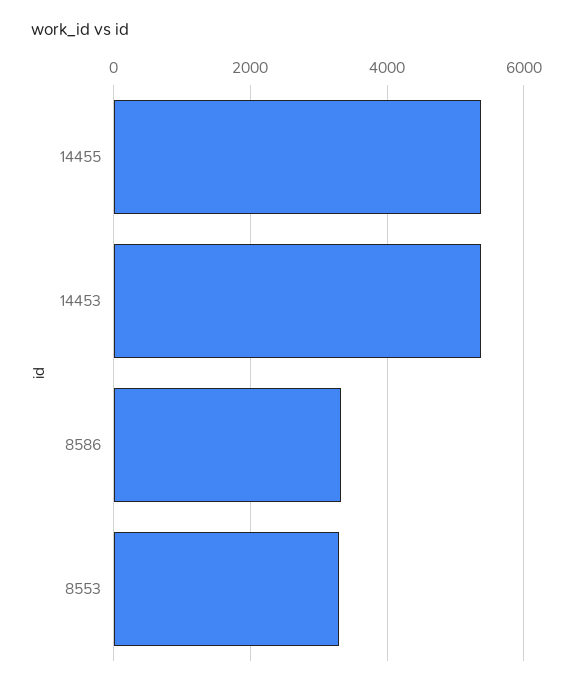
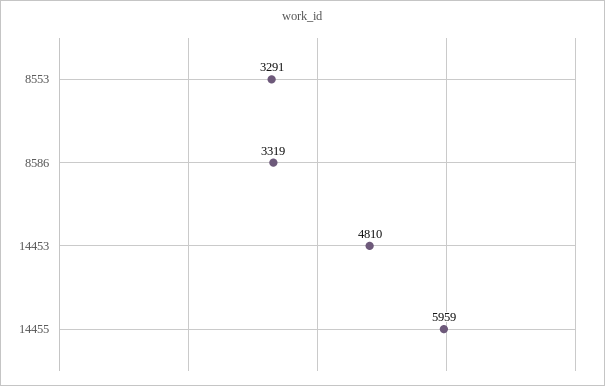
  {
-   "14455": 5400,
+   "14455": 5959,
-   "14453": 5400,
+   "14453": 4810,
    "8586": 3319,
    "8553": 3291
  }

